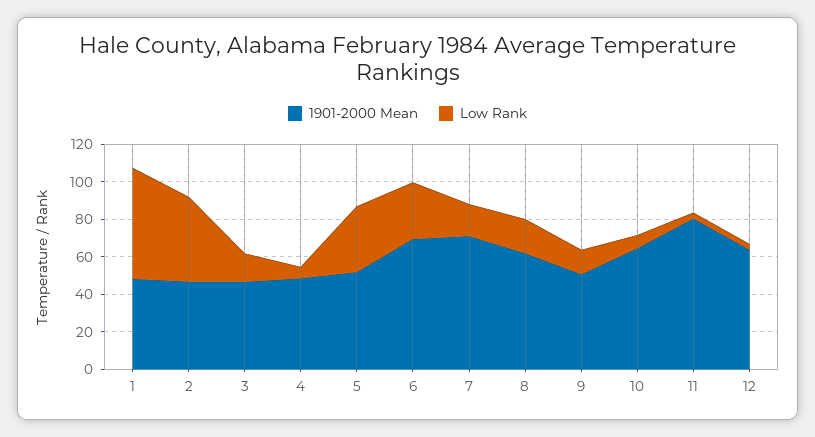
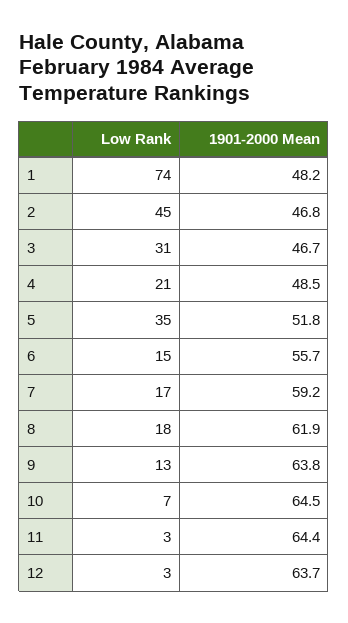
  {
    "1901-2000 Mean": {
      "1": 48.2,
      "2": 46.8,
      "3": 46.7,
      "4": 48.5,
      "5": 51.8,
-     "6": 70,
+     "6": 55.7,
-     "7": 70,
+     "7": 59.2,
      "8": 61.9,
-     "9": 50,
+     "9": 63.8,
      "10": 64.5,
-     "11": 80,
+     "11": 64.4,
      "12": 63.7
    },
    "Low Rank": {
-     "1": 60,
+     "1": 74,
      "2": 45,
-     "3": 15,
+     "3": 31,
-     "4": 5,
+     "4": 21,
      "5": 35,
-     "6": 30,
+     "6": 15,
      "7": 17,
      "8": 18,
      "9": 13,
      "10": 7,
      "11": 3,
      "12": 3
    }
  }

